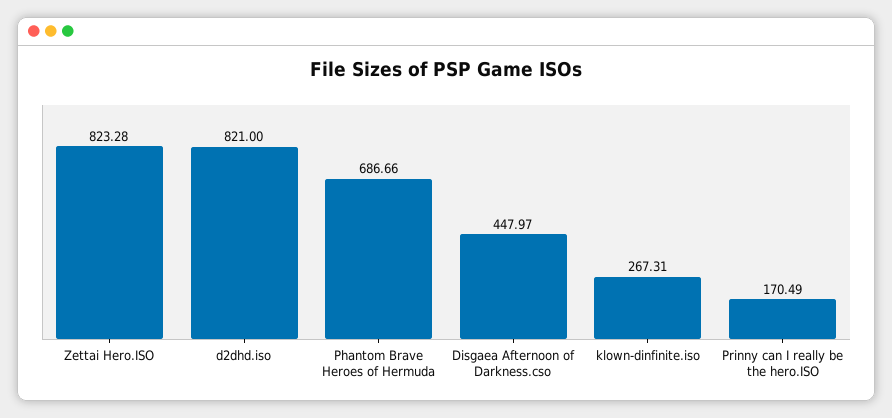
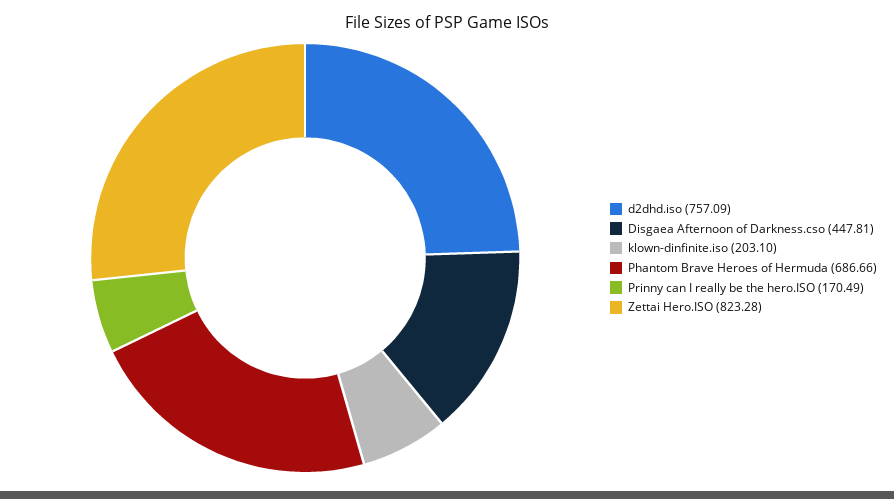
  {
    "Zettai Hero.ISO": 823.28,
-   "d2dhd.iso": 821,
+   "d2dhd.iso": 757.09,
    "Phantom Brave Heroes of Hermuda": 686.66,
-   "Disgaea Afternoon of Darkness.cso": 447.97,
+   "Disgaea Afternoon of Darkness.cso": 447.81,
-   "klown-dinfinite.iso": 267.31,
+   "klown-dinfinite.iso": 203.1,
    "Prinny can I really be the hero.ISO": 170.49
  }

